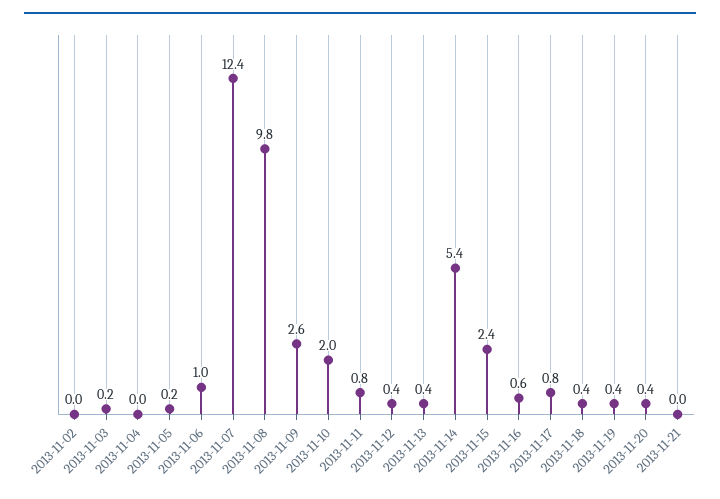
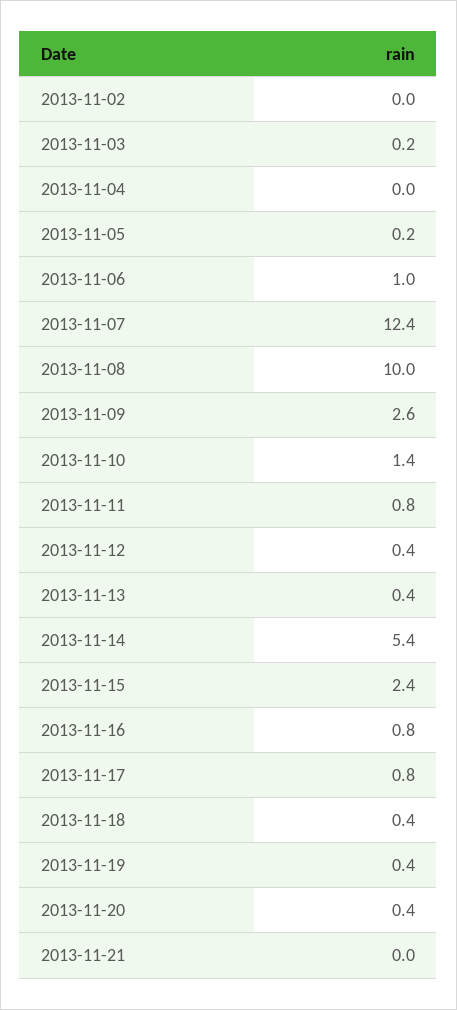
  {
    "2013-11-02": 0,
    "2013-11-03": 0.2,
    "2013-11-04": 0,
    "2013-11-05": 0.2,
    "2013-11-06": 1,
    "2013-11-07": 12.4,
-   "2013-11-08": 9.8,
+   "2013-11-08": 10,
    "2013-11-09": 2.6,
-   "2013-11-10": 2,
+   "2013-11-10": 1.4,
    "2013-11-11": 0.8,
    "2013-11-12": 0.4,
    "2013-11-13": 0.4,
    "2013-11-14": 5.4,
    "2013-11-15": 2.4,
-   "2013-11-16": 0.6,
+   "2013-11-16": 0.8,
    "2013-11-17": 0.8,
    "2013-11-18": 0.4,
    "2013-11-19": 0.4,
    "2013-11-20": 0.4,
    "2013-11-21": 0
  }

